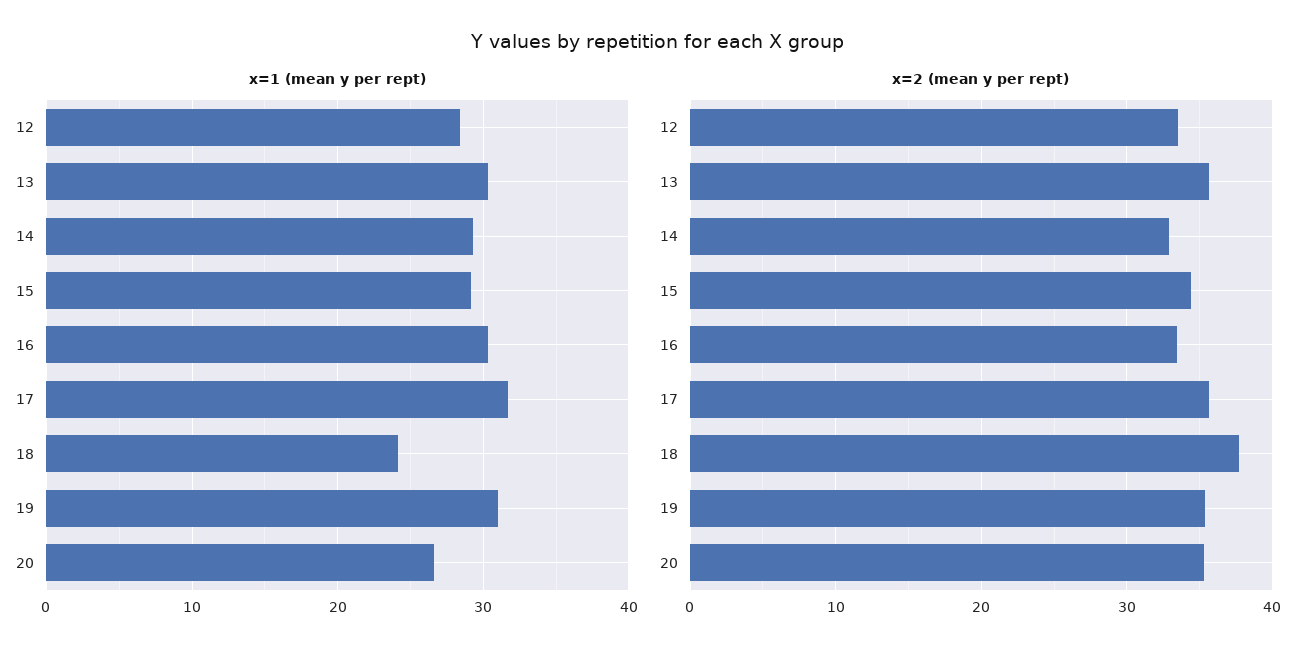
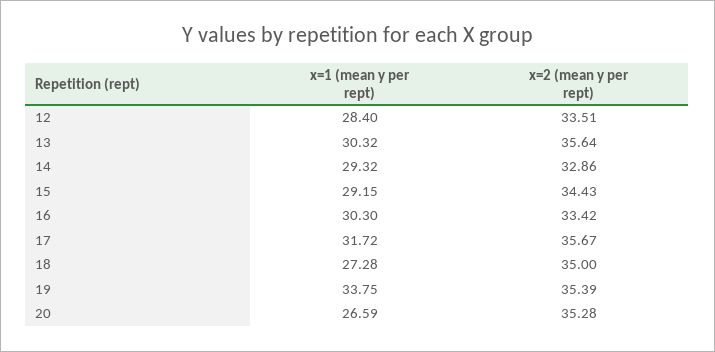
  {
    "x=1 (mean y per rept)": {
      "12": 28.4,
      "13": 30.32,
      "14": 29.32,
      "15": 29.15,
      "16": 30.3,
      "17": 31.72,
-     "18": 24,
+     "18": 27.28,
-     "19": 31,
+     "19": 33.75,
      "20": 26.59
    },
    "x=2 (mean y per rept)": {
      "12": 33.51,
      "13": 35.64,
      "14": 32.86,
      "15": 34.43,
      "16": 33.42,
      "17": 35.67,
-     "18": 38,
+     "18": 35,
      "19": 35.39,
      "20": 35.28
    }
  }

